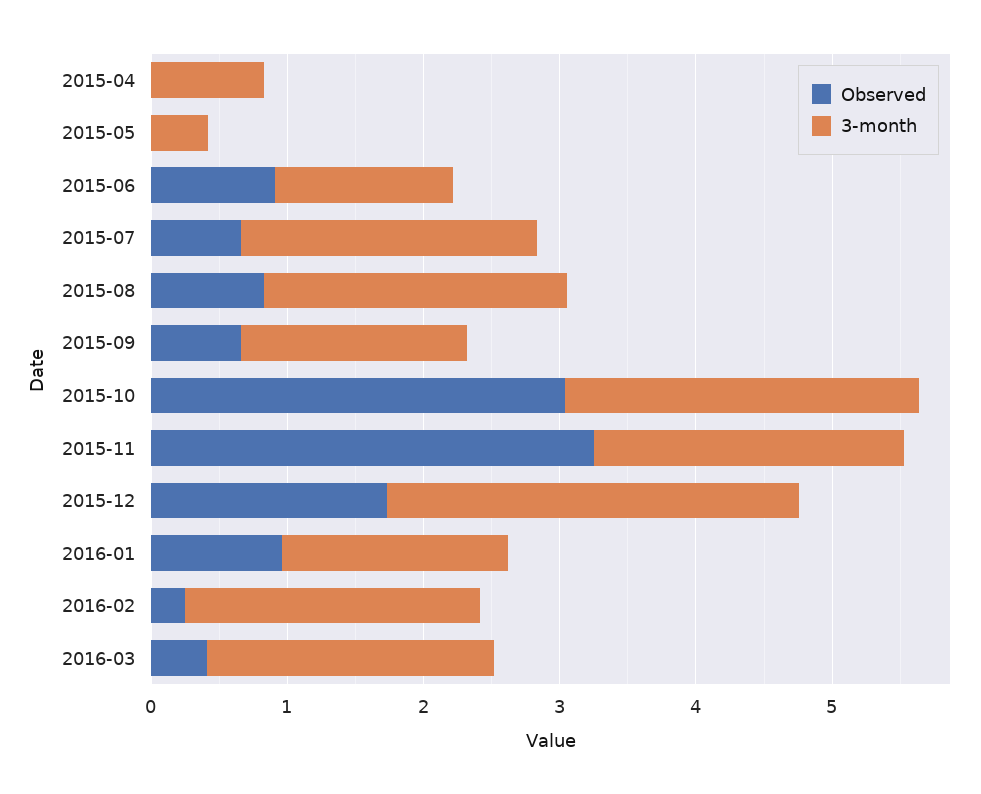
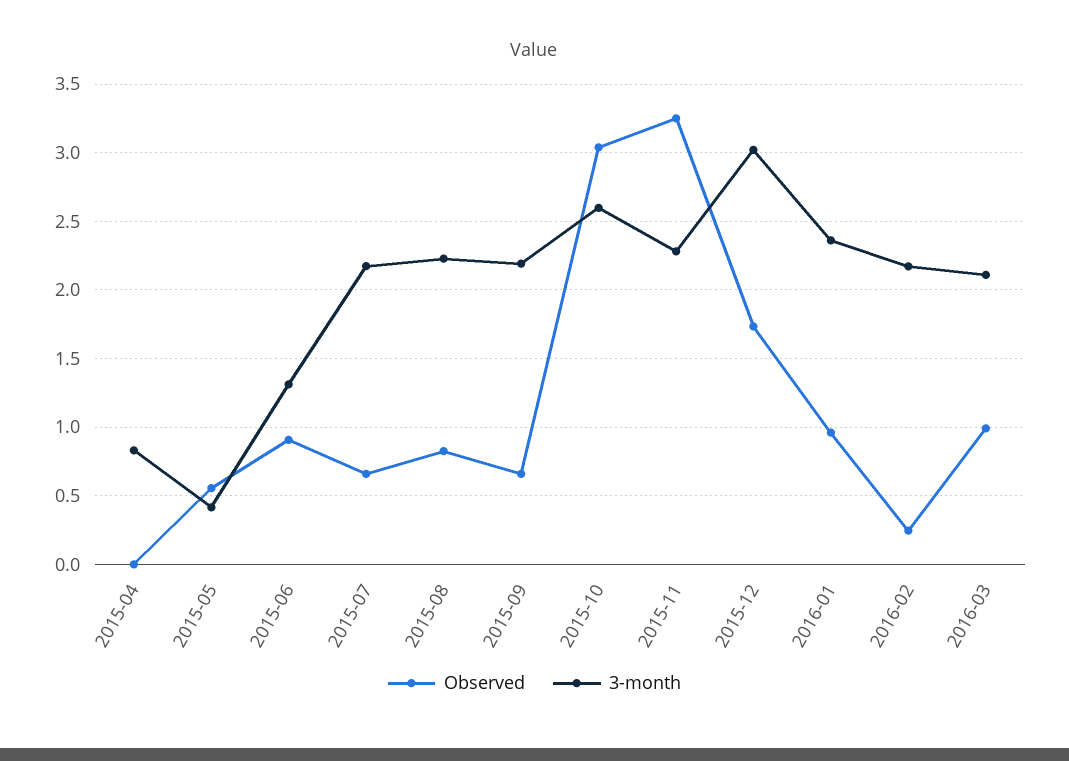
  {
    "Observed": {
      "2015-04": 0,
-     "2015-05": 0,
+     "2015-05": 0.55,
      "2015-06": 0.9,
      "2015-07": 0.65,
      "2015-08": 0.85,
      "2015-09": 0.65,
      "2015-10": 3.05,
      "2015-11": 3.25,
      "2015-12": 1.75,
      "2016-01": 0.95,
      "2016-02": 0.25,
-     "2016-03": 0.4
+     "2016-03": 1
    },
    "3-month": {
      "2015-04": 0.85,
      "2015-05": 0.4,
      "2015-06": 1.3,
      "2015-07": 2.15,
      "2015-08": 2.25,
-     "2015-09": 1.6,
+     "2015-09": 2.2,
      "2015-10": 2.6,
      "2015-11": 2.3,
      "2015-12": 3,
-     "2016-01": 1.6,
+     "2016-01": 2.35,
      "2016-02": 2.15,
      "2016-03": 2.1
    }
  }

